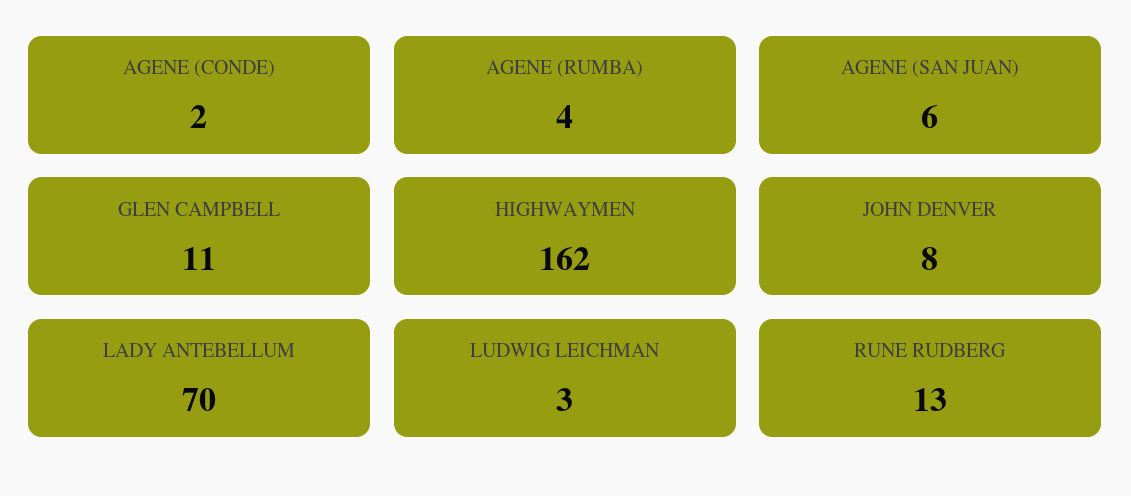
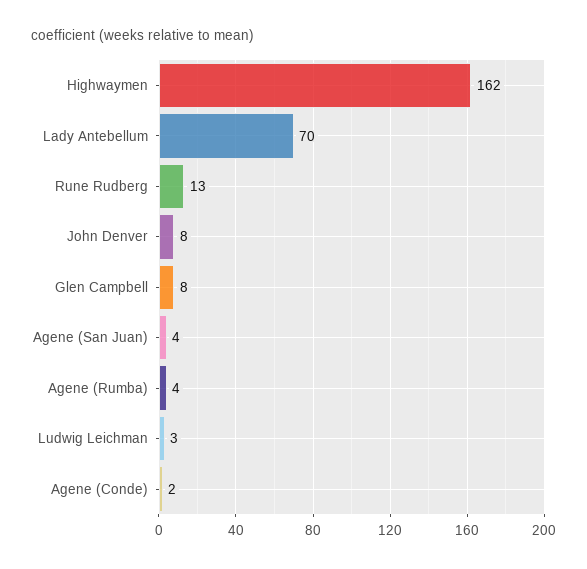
  {
    "AGENE (CONDE)": 2,
    "AGENE (RUMBA)": 4,
-   "AGENE (SAN JUAN)": 6,
+   "AGENE (SAN JUAN)": 4,
-   "GLEN CAMPBELL": 11,
+   "GLEN CAMPBELL": 8,
    "HIGHWAYMEN": 162,
    "JOHN DENVER": 8,
    "LADY ANTEBELLUM": 70,
    "LUDWIG LEICHMAN": 3,
    "RUNE RUDBERG": 13
  }

